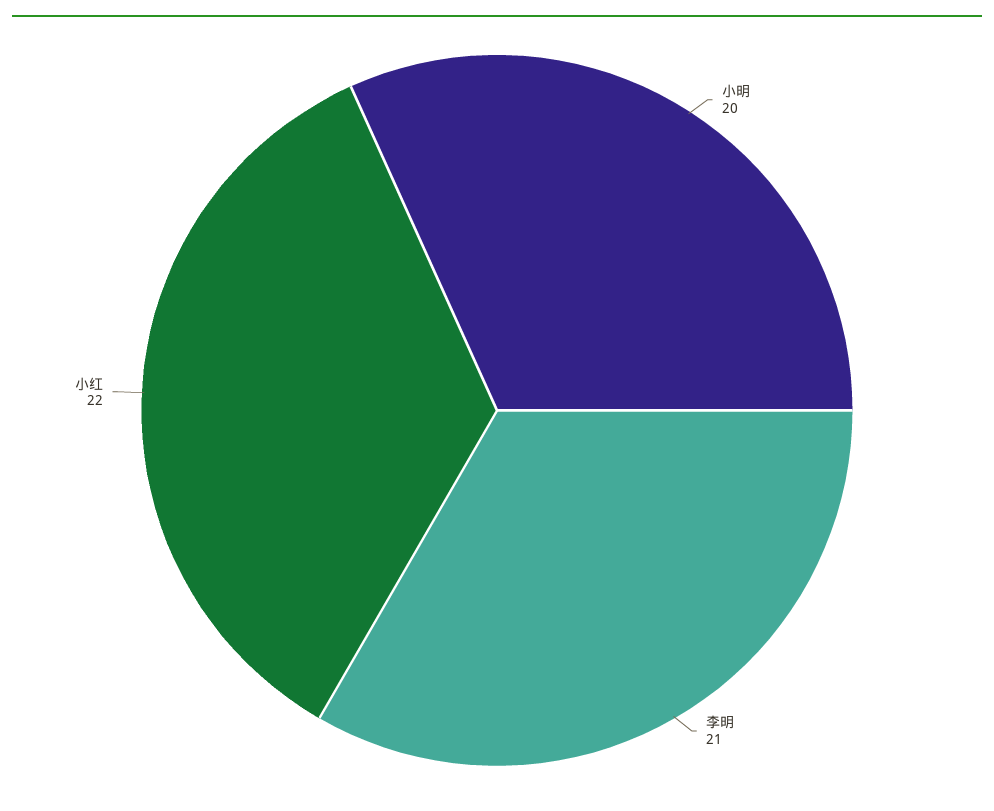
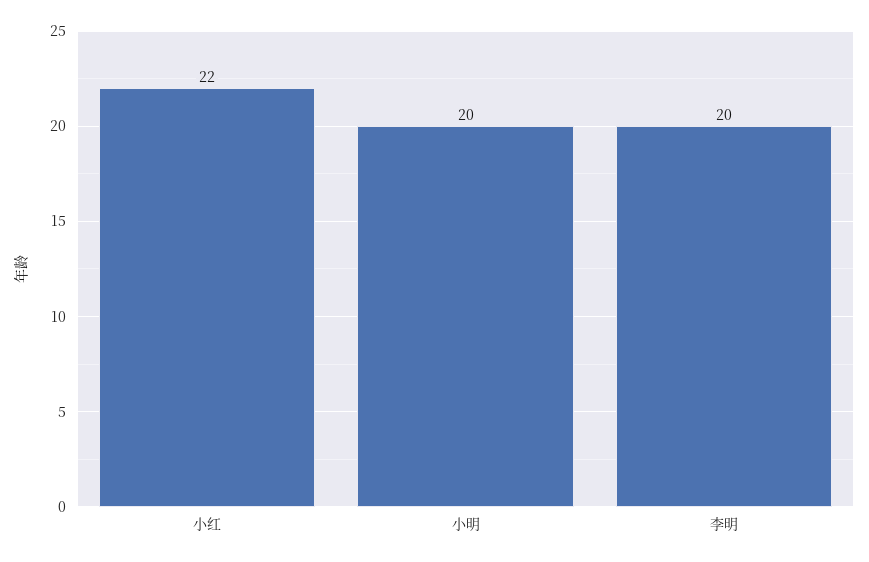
  {
    "小明": 20,
-   "李明": 21,
+   "李明": 20,
    "小红": 22
  }

